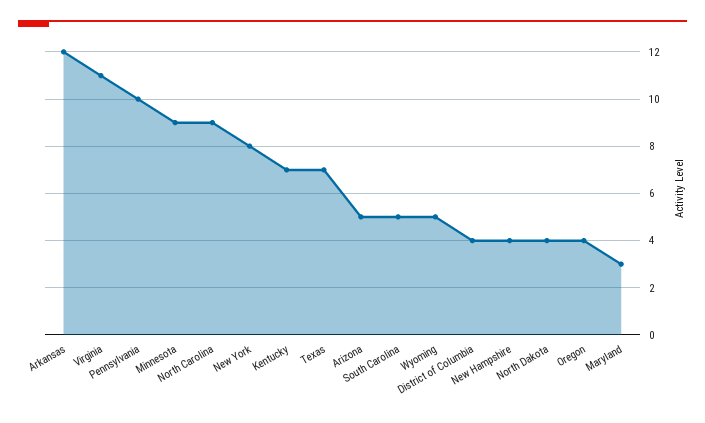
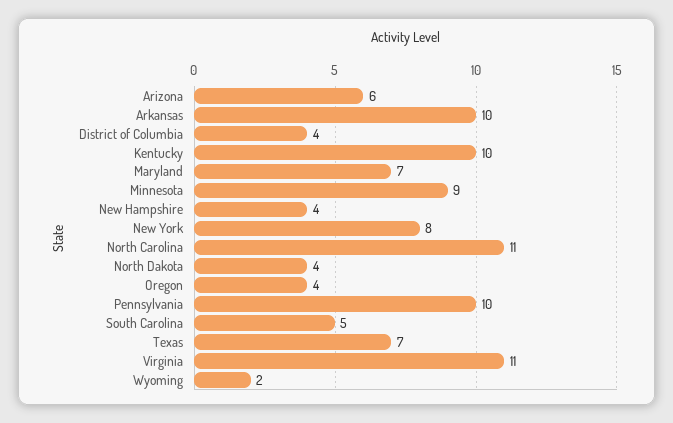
  {
-   "Arkansas": 12,
+   "Arkansas": 10,
    "Virginia": 11,
    "Pennsylvania": 10,
    "Minnesota": 9,
-   "North Carolina": 9,
+   "North Carolina": 11,
    "New York": 8,
-   "Kentucky": 7,
+   "Kentucky": 10,
    "Texas": 7,
-   "Arizona": 5,
+   "Arizona": 6,
    "South Carolina": 5,
-   "Wyoming": 5,
+   "Wyoming": 2,
    "District of Columbia": 4,
    "New Hampshire": 4,
    "North Dakota": 4,
    "Oregon": 4,
-   "Maryland": 3
+   "Maryland": 7
  }

